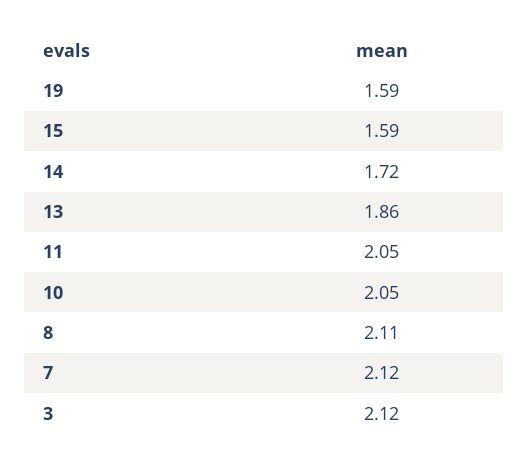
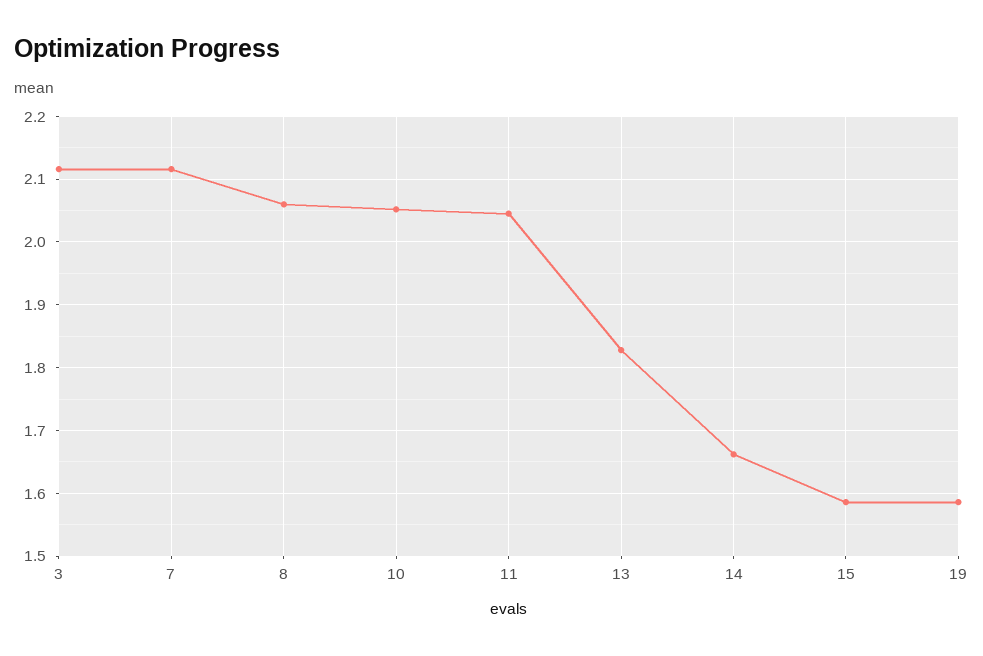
  {
    "19": 1.59,
    "15": 1.59,
-   "14": 1.72,
+   "14": 1.66,
-   "13": 1.86,
+   "13": 1.83,
    "11": 2.05,
    "10": 2.05,
-   "8": 2.11,
+   "8": 2.06,
    "7": 2.12,
    "3": 2.12
  }

